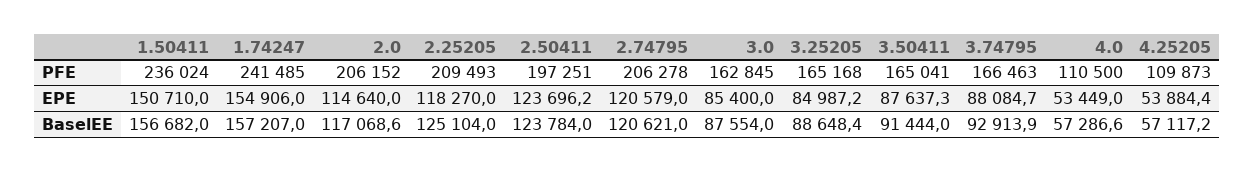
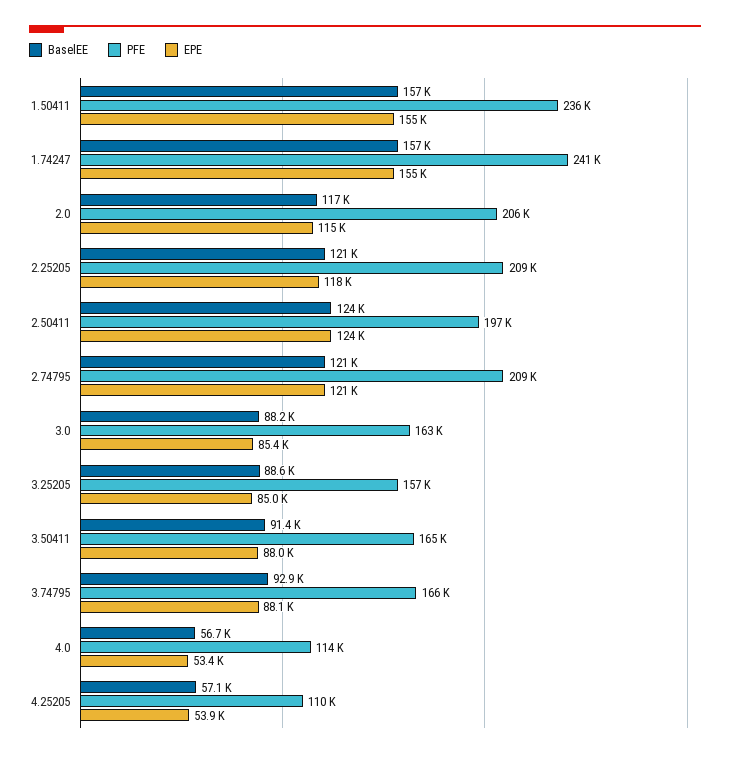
  {
    "PFE": {
      "1.50411": 236024,
      "1.74247": 241485,
      "2.0": 206152,
      "2.25205": 209493,
      "2.50411": 197251,
-     "2.74795": 206278,
+     "2.74795": 209000,
      "3.0": 162845,
-     "3.25205": 165168,
+     "3.25205": 157000,
      "3.50411": 165041,
      "3.74795": 166463,
-     "4.0": 110500,
+     "4.0": 114000,
      "4.25205": 109873
    },
    "EPE": {
-     "1.50411": 150710,
+     "1.50411": 155000,
      "1.74247": 154906,
      "2.0": 114640,
      "2.25205": 118270,
      "2.50411": 123696.2,
      "2.74795": 120579,
      "3.0": 85400,
      "3.25205": 84987.2,
-     "3.50411": 87637.3,
+     "3.50411": 88000,
      "3.74795": 88084.7,
      "4.0": 53449,
      "4.25205": 53884.4
    },
    "BaselEE": {
      "1.50411": 156682,
      "1.74247": 157207,
      "2.0": 117068.6,
-     "2.25205": 125104,
+     "2.25205": 121000,
      "2.50411": 123784,
      "2.74795": 120621,
-     "3.0": 87554,
+     "3.0": 88200,
      "3.25205": 88648.4,
      "3.50411": 91444,
      "3.74795": 92913.9,
-     "4.0": 57286.6,
+     "4.0": 56700,
      "4.25205": 57117.2
    }
  }

